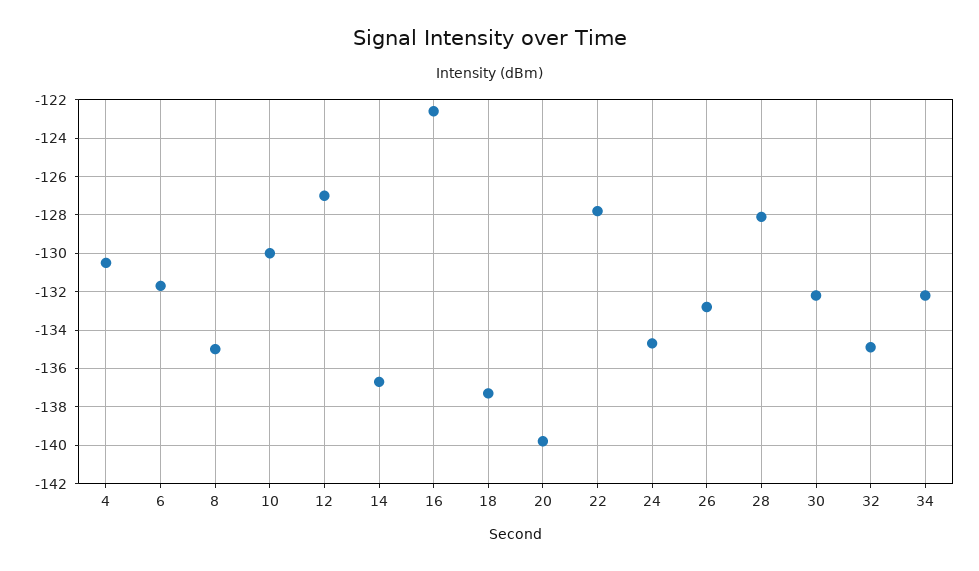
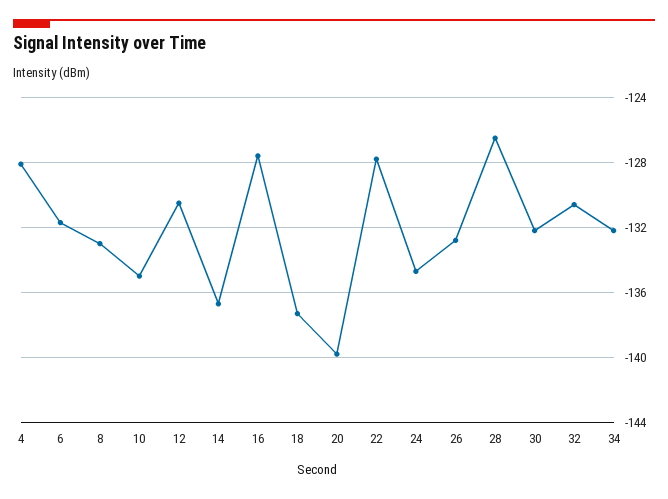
  {
-   "4": -130.5,
+   "4": -128,
    "6": -131.5,
-   "8": -135,
+   "8": -133,
-   "10": -130,
+   "10": -135,
-   "12": -127,
+   "12": -130.5,
    "14": -136.5,
-   "16": -122.5,
+   "16": -127.5,
    "18": -137.5,
    "20": -140,
    "22": -128,
    "24": -134.5,
    "26": -133,
-   "28": -128,
+   "28": -126.5,
    "30": -132,
-   "32": -135,
+   "32": -130.5,
    "34": -132
  }

